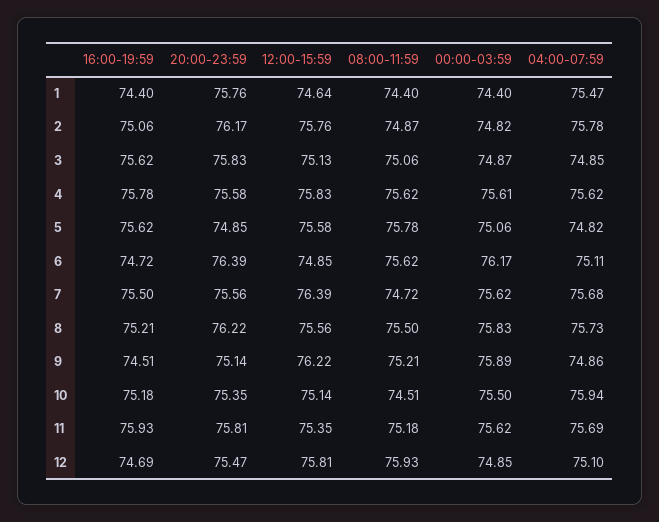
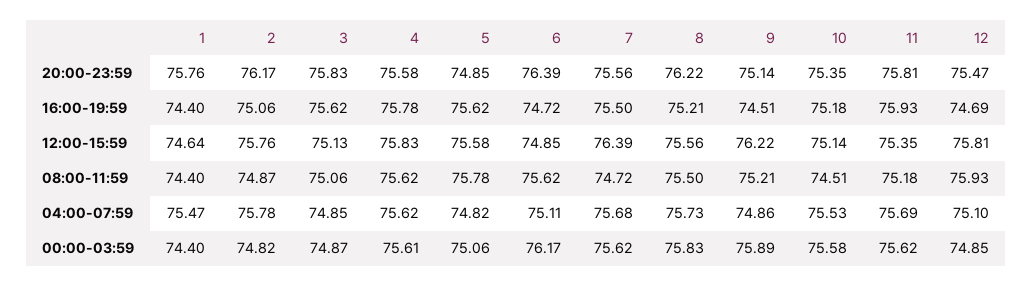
  {
    "16:00-19:59": {
      "1": 74.4,
      "2": 75.06,
      "3": 75.62,
      "4": 75.78,
      "5": 75.62,
      "6": 74.72,
      "7": 75.5,
      "8": 75.21,
      "9": 74.51,
      "10": 75.18,
      "11": 75.93,
      "12": 74.69
    },
    "20:00-23:59": {
      "1": 75.76,
      "2": 76.17,
      "3": 75.83,
      "4": 75.58,
      "5": 74.85,
      "6": 76.39,
      "7": 75.56,
      "8": 76.22,
      "9": 75.14,
      "10": 75.35,
      "11": 75.81,
      "12": 75.47
    },
    "12:00-15:59": {
      "1": 74.64,
      "2": 75.76,
      "3": 75.13,
      "4": 75.83,
      "5": 75.58,
      "6": 74.85,
      "7": 76.39,
      "8": 75.56,
      "9": 76.22,
      "10": 75.14,
      "11": 75.35,
      "12": 75.81
    },
    "08:00-11:59": {
      "1": 74.4,
      "2": 74.87,
      "3": 75.06,
      "4": 75.62,
      "5": 75.78,
      "6": 75.62,
      "7": 74.72,
      "8": 75.5,
      "9": 75.21,
      "10": 74.51,
      "11": 75.18,
      "12": 75.93
    },
    "00:00-03:59": {
      "1": 74.4,
      "2": 74.82,
      "3": 74.87,
      "4": 75.61,
      "5": 75.06,
      "6": 76.17,
      "7": 75.62,
      "8": 75.83,
      "9": 75.89,
-     "10": 75.5,
+     "10": 75.58,
      "11": 75.62,
      "12": 74.85
    },
    "04:00-07:59": {
      "1": 75.47,
      "2": 75.78,
      "3": 74.85,
      "4": 75.62,
      "5": 74.82,
      "6": 75.11,
      "7": 75.68,
      "8": 75.73,
      "9": 74.86,
-     "10": 75.94,
+     "10": 75.53,
      "11": 75.69,
      "12": 75.1
    }
  }

